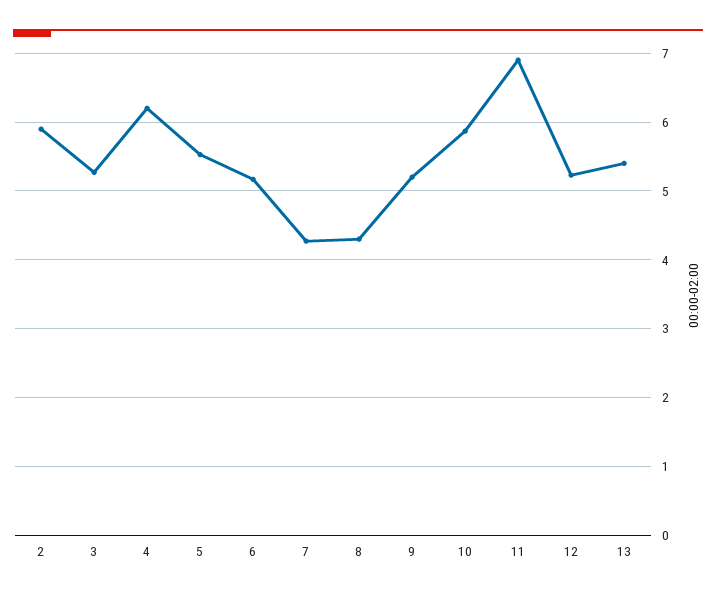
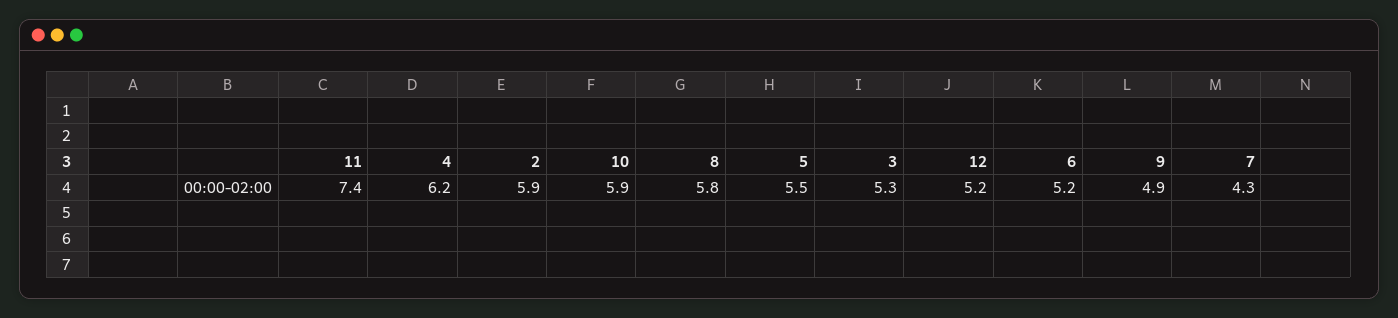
  {
    "2": 5.9,
    "3": 5.3,
    "4": 6.2,
    "5": 5.5,
    "6": 5.2,
    "7": 4.3,
-   "8": 4.3,
+   "8": 5.8,
-   "9": 5.2,
+   "9": 4.9,
    "10": 5.9,
-   "11": 6.9,
+   "11": 7.4,
-   "12": 5.2,
+   "12": 5.2
-   "13": 5.4
  }

